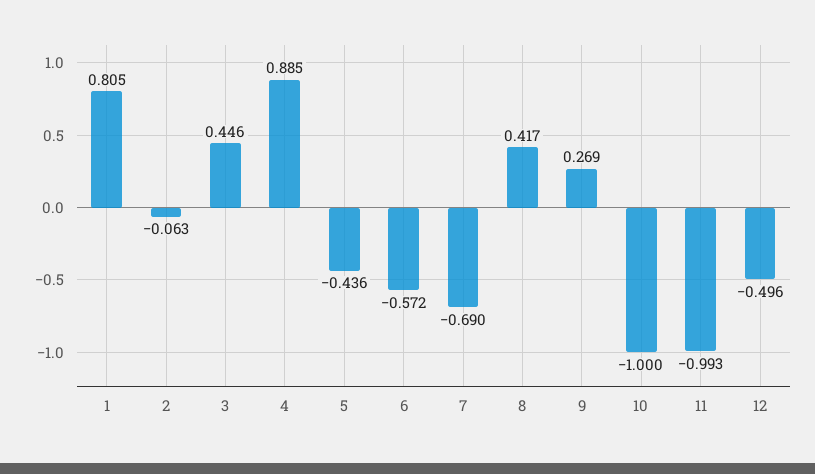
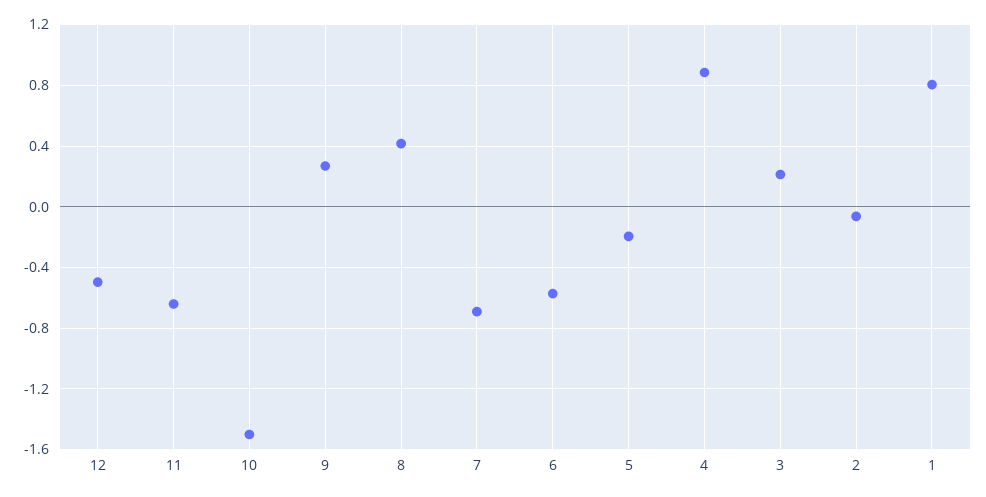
  {
    "1": 0.805,
    "2": -0.063,
-   "3": 0.446,
+   "3": 0.2,
    "4": 0.885,
-   "5": -0.436,
+   "5": -0.2,
    "6": -0.572,
    "7": -0.69,
    "8": 0.417,
    "9": 0.269,
-   "10": -1,
+   "10": -1.5,
-   "11": -0.993,
+   "11": -0.65,
    "12": -0.496
  }

